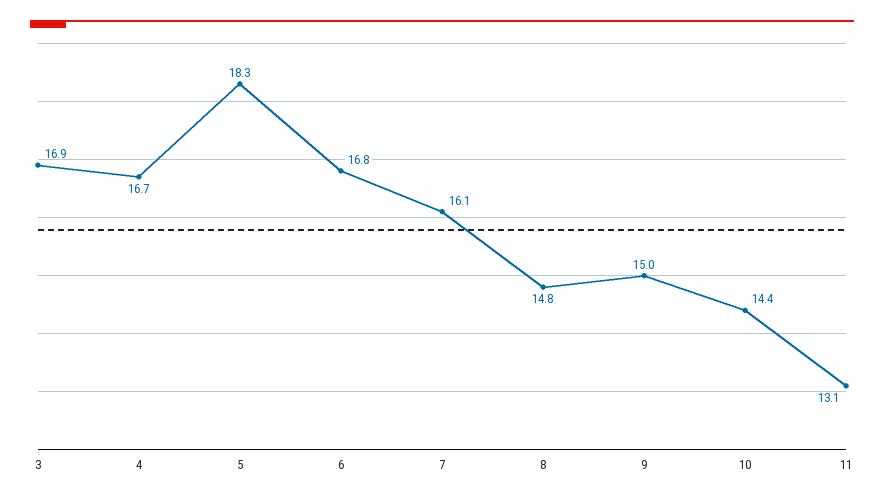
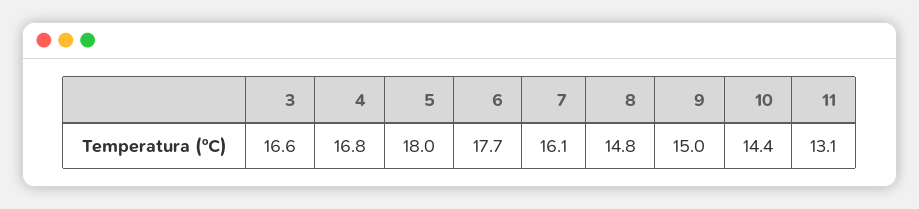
  {
-   "3": 16.9,
+   "3": 16.6,
-   "4": 16.7,
+   "4": 16.8,
-   "5": 18.3,
+   "5": 18,
-   "6": 16.8,
+   "6": 17.7,
    "7": 16.1,
    "8": 14.8,
    "9": 15,
    "10": 14.4,
    "11": 13.1
  }

